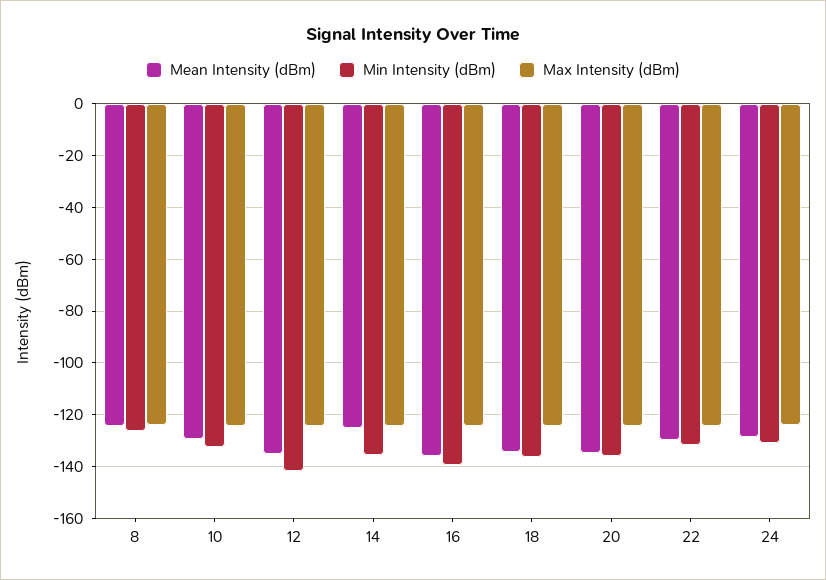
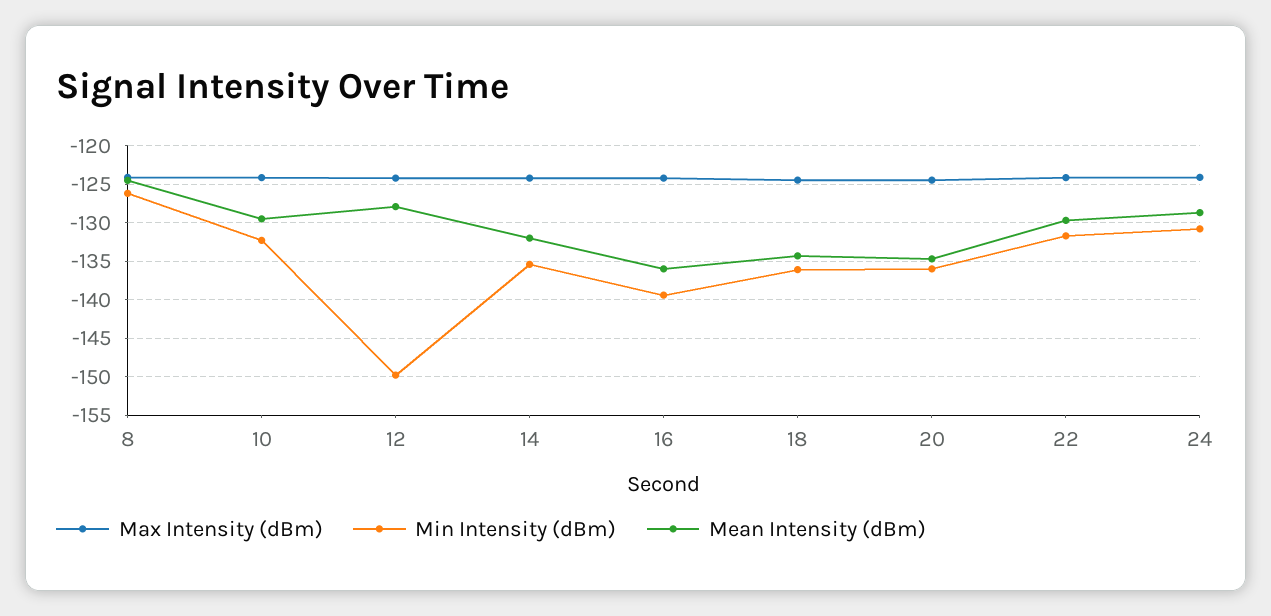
  {
    "Mean Intensity (dBm)": {
      "8": -125,
      "10": -130,
-     "12": -135,
+     "12": -128,
-     "14": -125,
+     "14": -132,
      "16": -136,
      "18": -134,
      "20": -135,
      "22": -130,
      "24": -129
    },
    "Min Intensity (dBm)": {
      "8": -126,
      "10": -132,
-     "12": -142.5,
+     "12": -150,
      "14": -135,
      "16": -139,
      "18": -136,
      "20": -136,
      "22": -132,
      "24": -131
    },
    "Max Intensity (dBm)": {
      "8": -124,
      "10": -124,
      "12": -124,
      "14": -124,
      "16": -124,
      "18": -124,
      "20": -124,
      "22": -124,
      "24": -124
    }
  }

